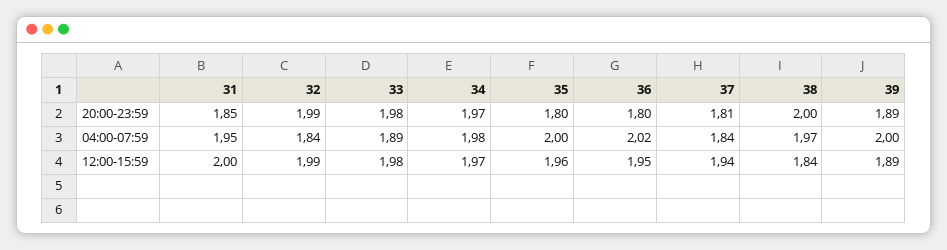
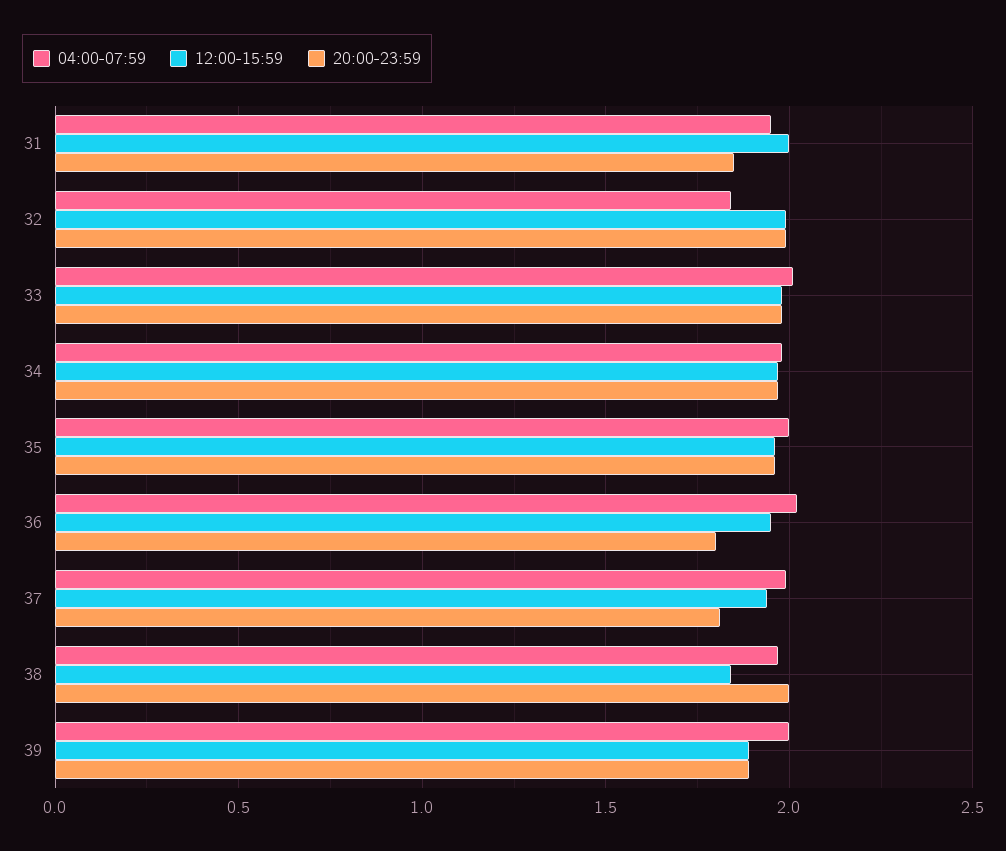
  {
    "20:00-23:59": {
      "31": 1.85,
      "32": 1.99,
      "33": 1.98,
      "34": 1.97,
-     "35": 1.8,
+     "35": 1.95,
      "36": 1.8,
      "37": 1.81,
      "38": 2,
      "39": 1.89
    },
    "04:00-07:59": {
      "31": 1.95,
      "32": 1.84,
-     "33": 1.89,
+     "33": 2,
      "34": 1.98,
      "35": 2,
      "36": 2.02,
-     "37": 1.84,
+     "37": 2,
      "38": 1.97,
      "39": 2
    },
    "12:00-15:59": {
      "31": 2,
      "32": 1.99,
      "33": 1.98,
      "34": 1.97,
      "35": 1.96,
      "36": 1.95,
      "37": 1.94,
      "38": 1.84,
      "39": 1.89
    }
  }

